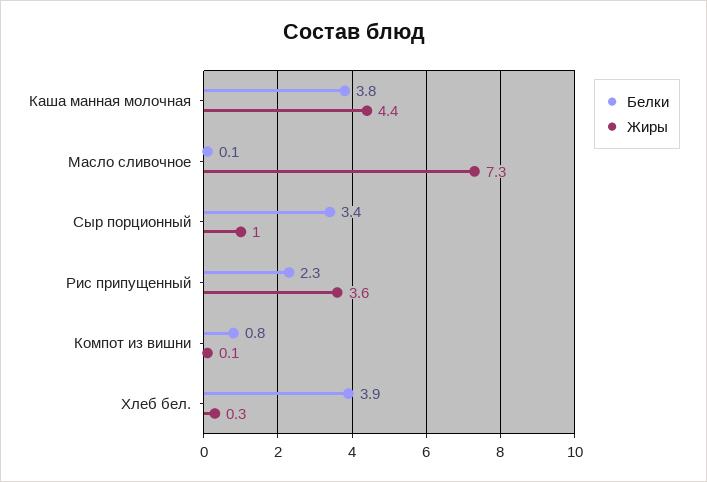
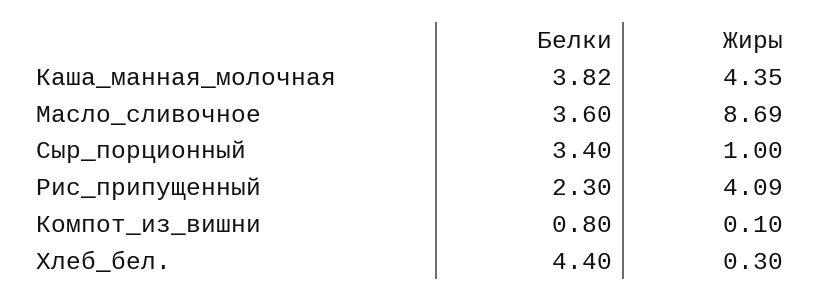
  {
    "Белки": {
      "Каша манная молочная": 3.82,
-     "Масло сливочное": 0.1,
+     "Масло сливочное": 3.6,
      "Сыр порционный": 3.4,
      "Рис припущенный": 2.3,
      "Компот из вишни": 0.8,
-     "Хлеб бел.": 3.9
+     "Хлеб бел.": 4.4
    },
    "Жиры": {
      "Каша манная молочная": 4.35,
-     "Масло сливочное": 7.3,
+     "Масло сливочное": 8.69,
      "Сыр порционный": 1,
-     "Рис припущенный": 3.6,
+     "Рис припущенный": 4.09,
      "Компот из вишни": 0.1,
      "Хлеб бел.": 0.3
    }
  }

